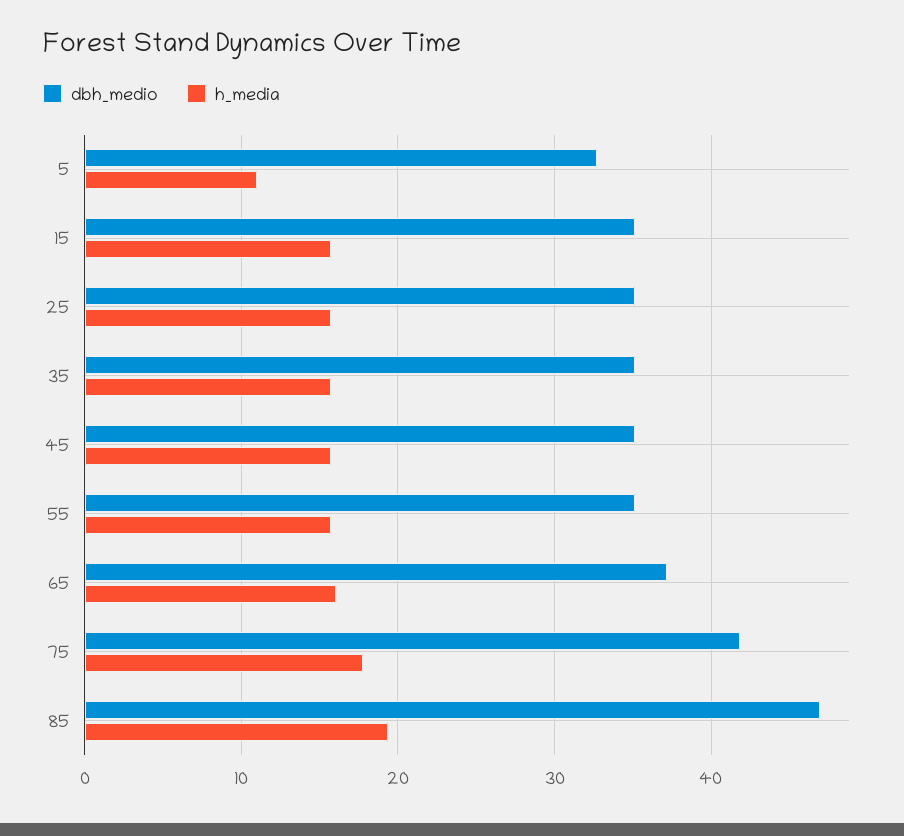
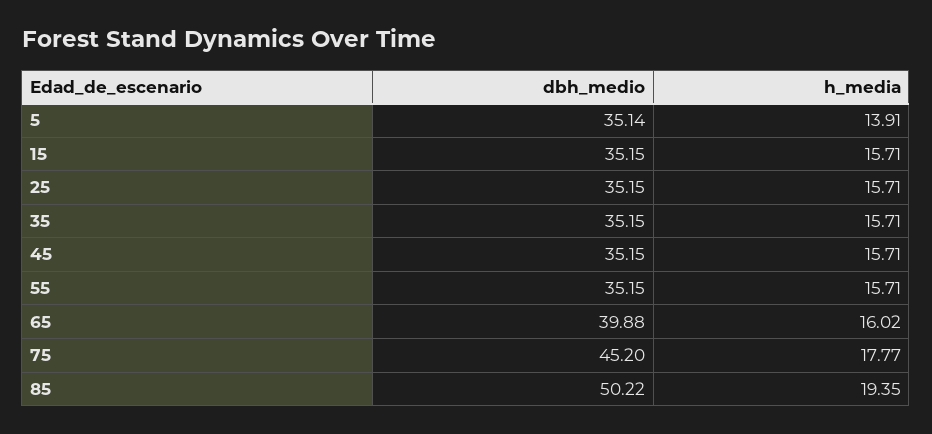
  {
    "dbh_medio": {
-     "5": 33,
+     "5": 35.14,
      "15": 35.15,
      "25": 35.15,
      "35": 35.15,
      "45": 35.15,
      "55": 35.15,
-     "65": 37,
+     "65": 39.88,
-     "75": 42,
+     "75": 45.2,
-     "85": 47
+     "85": 50.22
    },
    "h_media": {
-     "5": 11,
+     "5": 13.91,
      "15": 15.71,
      "25": 15.71,
      "35": 15.71,
      "45": 15.71,
      "55": 15.71,
      "65": 16.02,
      "75": 17.77,
      "85": 19.35
    }
  }

